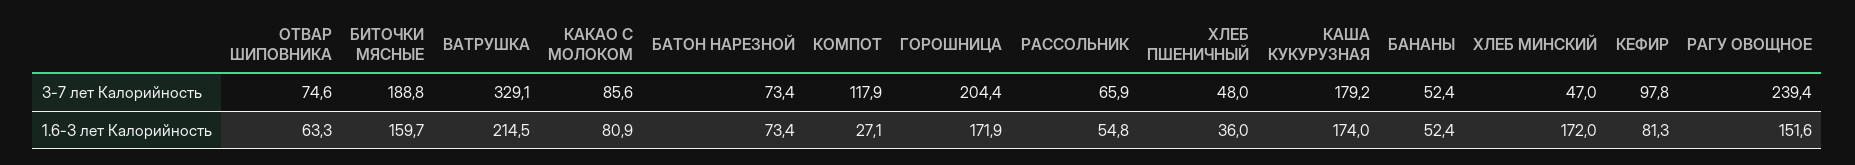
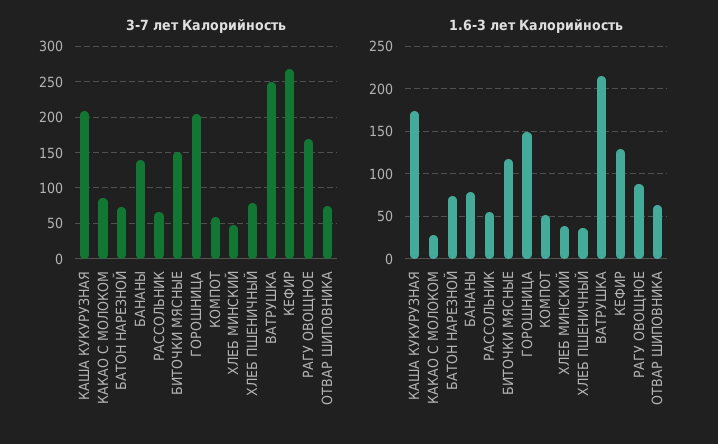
  {
    "3-7 лет Калорийность": {
      "ОТВАР ШИПОВНИКА": 74.6,
-     "БИТОЧКИ МЯСНЫЕ": 188.8,
+     "БИТОЧКИ МЯСНЫЕ": 150,
-     "ВАТРУШКА": 329.1,
+     "ВАТРУШКА": 250,
      "КАКАО С МОЛОКОМ": 85.6,
      "БАТОН НАРЕЗНОЙ": 73.4,
-     "КОМПОТ": 117.9,
+     "КОМПОТ": 60,
      "ГОРОШНИЦА": 204.4,
      "РАССОЛЬНИК": 65.9,
-     "ХЛЕБ ПШЕНИЧНЫЙ": 48,
+     "ХЛЕБ ПШЕНИЧНЫЙ": 80,
-     "КАША КУКУРУЗНАЯ": 179.2,
+     "КАША КУКУРУЗНАЯ": 210,
-     "БАНАНЫ": 52.4,
+     "БАНАНЫ": 140,
      "ХЛЕБ МИНСКИЙ": 47,
-     "КЕФИР": 97.8,
+     "КЕФИР": 270,
-     "РАГУ ОВОЩНОЕ": 239.4
+     "РАГУ ОВОЩНОЕ": 170
    },
    "1.6-3 лет Калорийность": {
      "ОТВАР ШИПОВНИКА": 63.3,
-     "БИТОЧКИ МЯСНЫЕ": 159.7,
+     "БИТОЧКИ МЯСНЫЕ": 120,
      "ВАТРУШКА": 214.5,
-     "КАКАО С МОЛОКОМ": 80.9,
+     "КАКАО С МОЛОКОМ": 30,
      "БАТОН НАРЕЗНОЙ": 73.4,
-     "КОМПОТ": 27.1,
+     "КОМПОТ": 50,
-     "ГОРОШНИЦА": 171.9,
+     "ГОРОШНИЦА": 150,
      "РАССОЛЬНИК": 54.8,
      "ХЛЕБ ПШЕНИЧНЫЙ": 36,
      "КАША КУКУРУЗНАЯ": 174,
-     "БАНАНЫ": 52.4,
+     "БАНАНЫ": 80,
-     "ХЛЕБ МИНСКИЙ": 172,
+     "ХЛЕБ МИНСКИЙ": 40,
-     "КЕФИР": 81.3,
+     "КЕФИР": 130,
-     "РАГУ ОВОЩНОЕ": 151.6
+     "РАГУ ОВОЩНОЕ": 90
    }
  }

